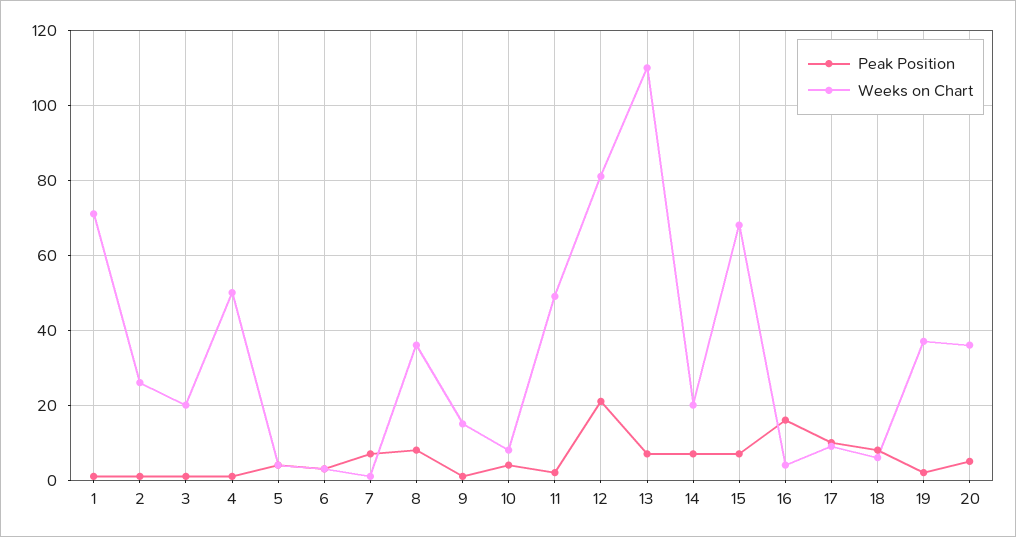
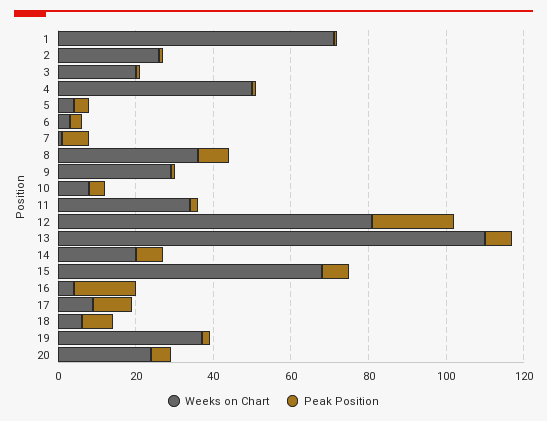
  {
    "Peak Position": {
      "1": 0,
      "2": 0,
      "3": 0,
      "4": 0,
      "5": 5,
      "6": 5,
      "7": 5,
      "8": 10,
      "9": 0,
      "10": 5,
      "11": 0,
      "12": 20,
      "13": 5,
      "14": 5,
      "15": 5,
      "16": 15,
      "17": 10,
      "18": 10,
      "19": 0,
      "20": 5
    },
    "Weeks on Chart": {
      "1": 70,
      "2": 25,
      "3": 20,
      "4": 50,
      "5": 5,
      "6": 5,
      "7": 0,
      "8": 35,
-     "9": 15,
+     "9": 30,
      "10": 10,
-     "11": 50,
+     "11": 35,
      "12": 80,
      "13": 110,
      "14": 20,
      "15": 70,
      "16": 5,
      "17": 10,
      "18": 5,
      "19": 35,
-     "20": 35
+     "20": 25
    }
  }

